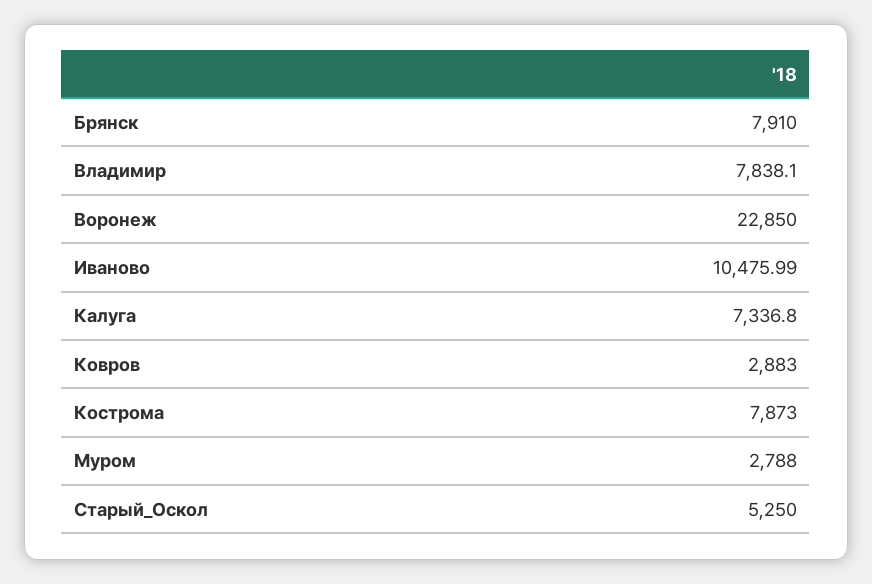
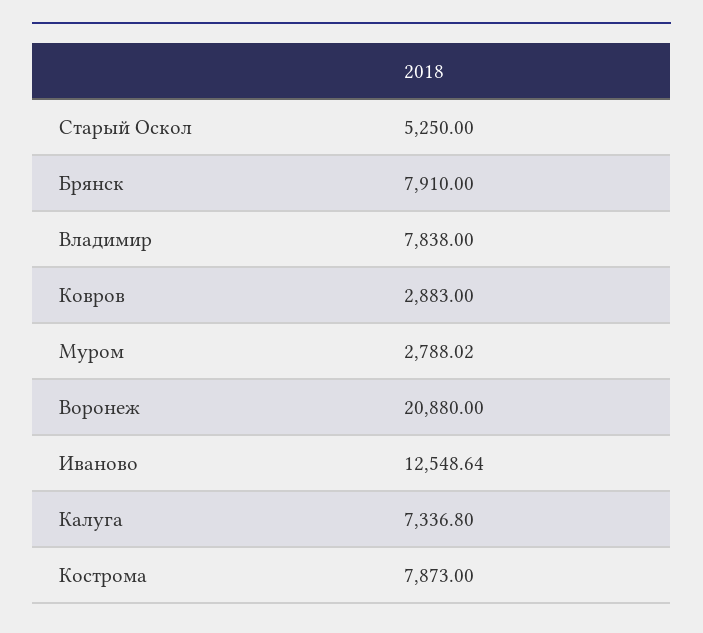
  {
    "Брянск": 7910,
-   "Владимир": 7838.1,
+   "Владимир": 7838,
-   "Воронеж": 22850,
+   "Воронеж": 20880,
-   "Иваново": 10475.99,
+   "Иваново": 12548.64,
    "Калуга": 7336.8,
    "Ковров": 2883,
    "Кострома": 7873,
-   "Муром": 2788,
+   "Муром": 2788.02,
    "Старый_Оскол": 5250
  }

